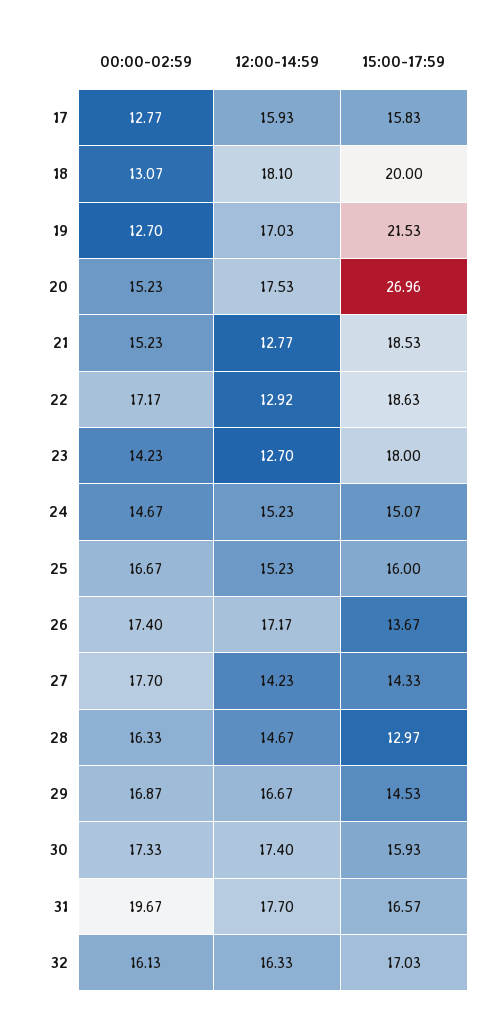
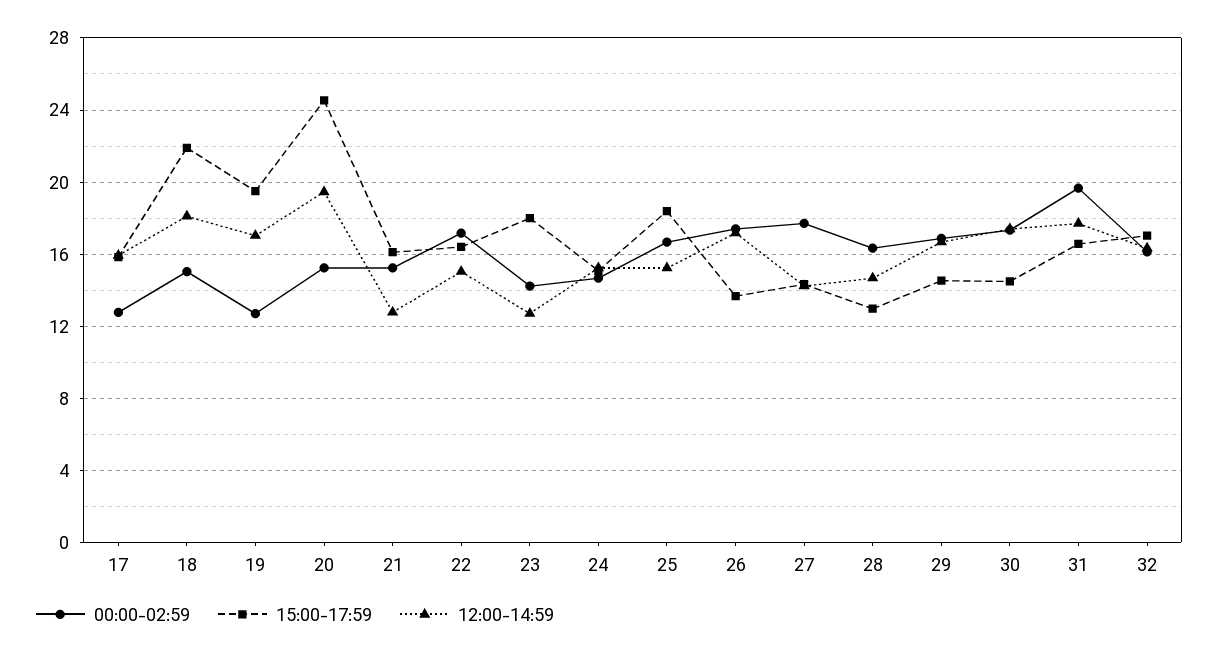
  {
    "00:00-02:59": {
      "17": 12.77,
-     "18": 13.07,
+     "18": 15,
      "19": 12.7,
      "20": 15.23,
      "21": 15.23,
      "22": 17.17,
      "23": 14.23,
      "24": 14.67,
      "25": 16.67,
      "26": 17.4,
      "27": 17.7,
      "28": 16.33,
      "29": 16.87,
      "30": 17.33,
      "31": 19.67,
      "32": 16.13
    },
    "12:00-14:59": {
      "17": 15.93,
      "18": 18.1,
      "19": 17.03,
-     "20": 17.53,
+     "20": 19.5,
      "21": 12.77,
-     "22": 12.92,
+     "22": 15,
      "23": 12.7,
      "24": 15.23,
      "25": 15.23,
      "26": 17.17,
      "27": 14.23,
      "28": 14.67,
      "29": 16.67,
      "30": 17.4,
      "31": 17.7,
      "32": 16.33
    },
    "15:00-17:59": {
      "17": 15.83,
-     "18": 20,
+     "18": 22,
-     "19": 21.53,
+     "19": 19.5,
-     "20": 26.96,
+     "20": 24.5,
-     "21": 18.53,
+     "21": 16,
-     "22": 18.63,
+     "22": 16.5,
      "23": 18,
      "24": 15.07,
-     "25": 16,
+     "25": 18.5,
      "26": 13.67,
      "27": 14.33,
      "28": 12.97,
      "29": 14.53,
-     "30": 15.93,
+     "30": 14.5,
      "31": 16.57,
      "32": 17.03
    }
  }

